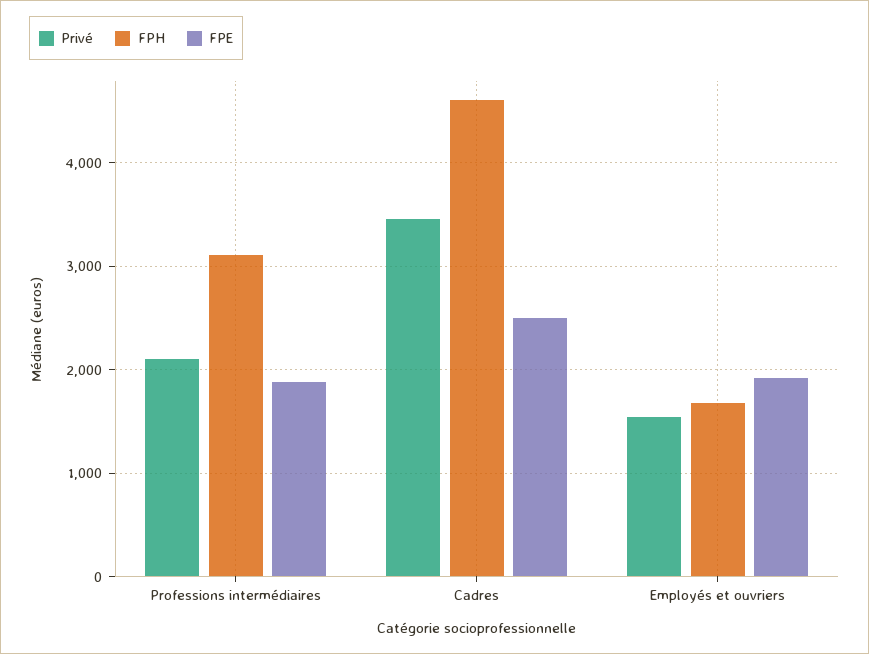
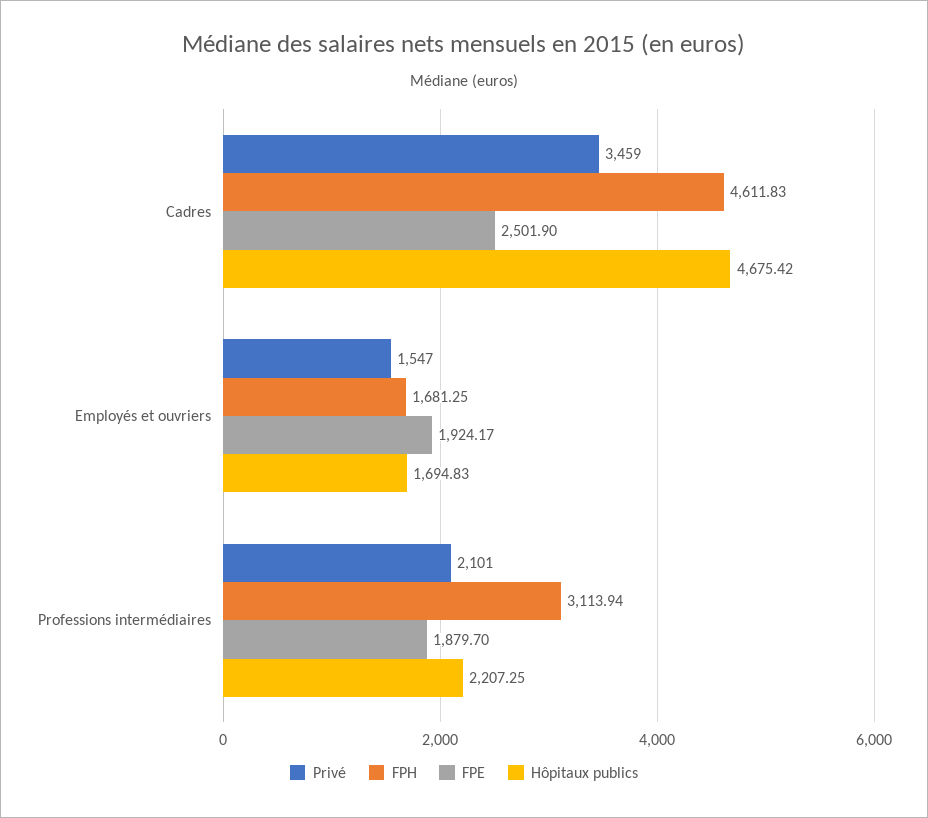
  {
    "Privé": {
      "Professions intermédiaires": 2101,
      "Cadres": 3459,
      "Employés et ouvriers": 1547
    },
    "FPH": {
      "Professions intermédiaires": 3113.94,
      "Cadres": 4611.83,
      "Employés et ouvriers": 1681.25
    },
    "FPE": {
      "Professions intermédiaires": 1879.7,
      "Cadres": 2501.9,
      "Employés et ouvriers": 1924.17
-   }
+   },
+   "Hôpitaux publics": {
+     "Cadres": 4675.42,
+     "Employés et ouvriers": 1694.83,
+     "Professions intermédiaires": 2207.25
+   }
  }

